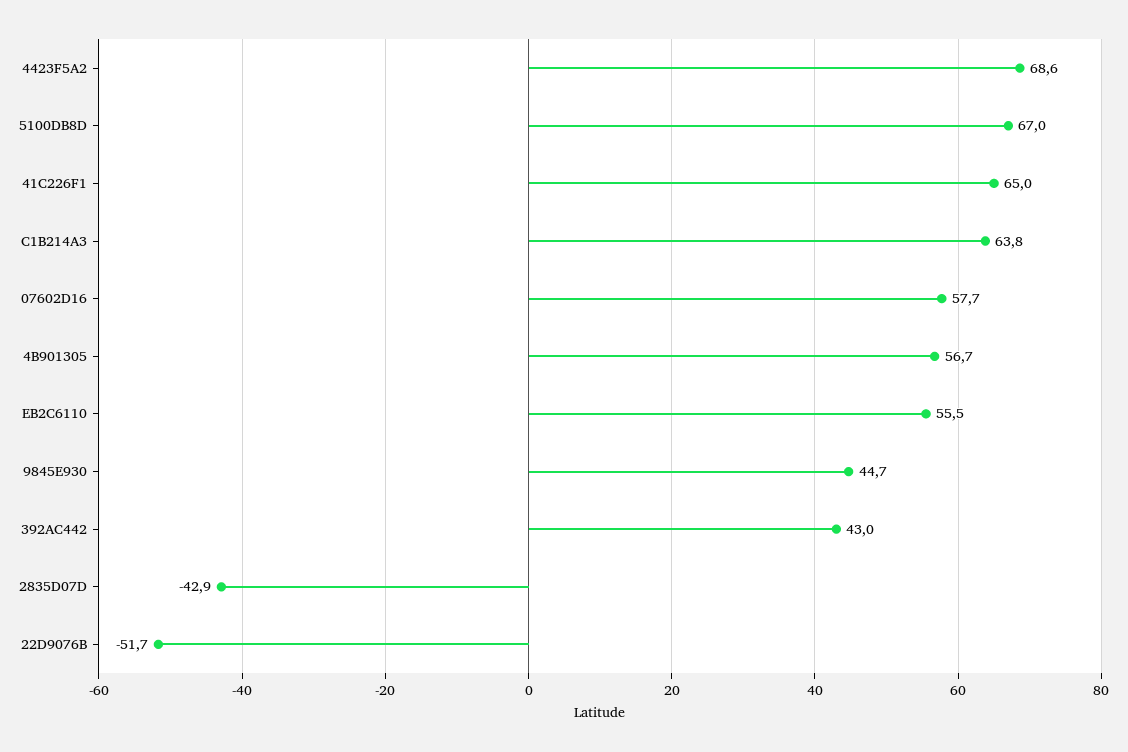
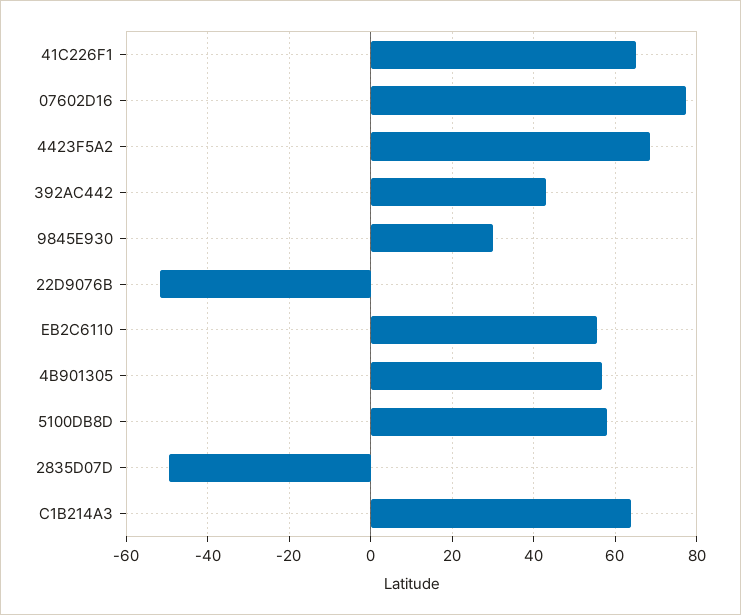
  {
    "4423F5A2": 68.6,
-   "5100DB8D": 67,
+   "5100DB8D": 58,
    "41C226F1": 65,
    "C1B214A3": 63.8,
-   "07602D16": 57.7,
+   "07602D16": 78,
    "4B901305": 56.7,
    "EB2C6110": 55.5,
-   "9845E930": 44.7,
+   "9845E930": 30,
    "392AC442": 43,
-   "2835D07D": -42.9,
+   "2835D07D": -50,
    "22D9076B": -51.7
  }

